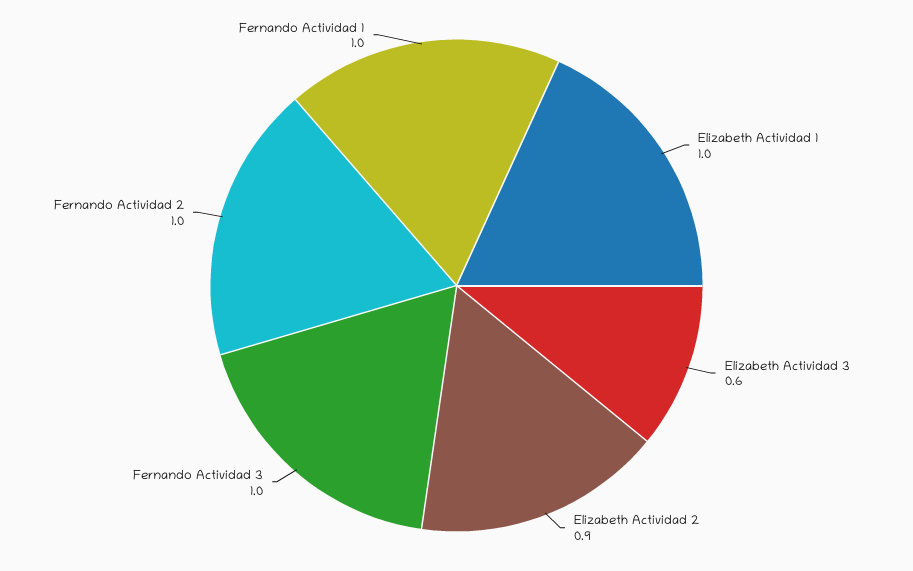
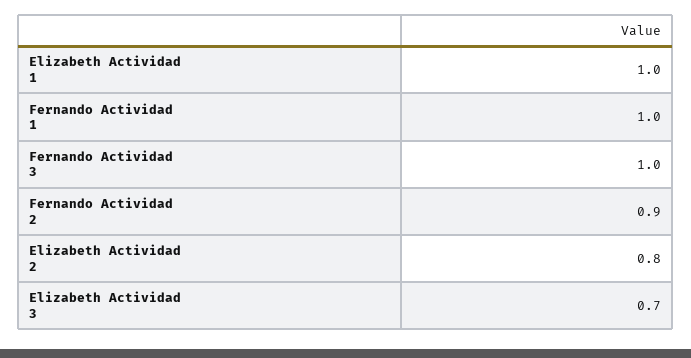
  {
    "Elizabeth Actividad 1": 1,
-   "Elizabeth Actividad 3": 0.6,
+   "Elizabeth Actividad 3": 0.7,
-   "Elizabeth Actividad 2": 0.9,
+   "Elizabeth Actividad 2": 0.8,
    "Fernando Actividad 3": 1,
-   "Fernando Actividad 2": 1,
+   "Fernando Actividad 2": 0.9,
    "Fernando Actividad 1": 1
  }

